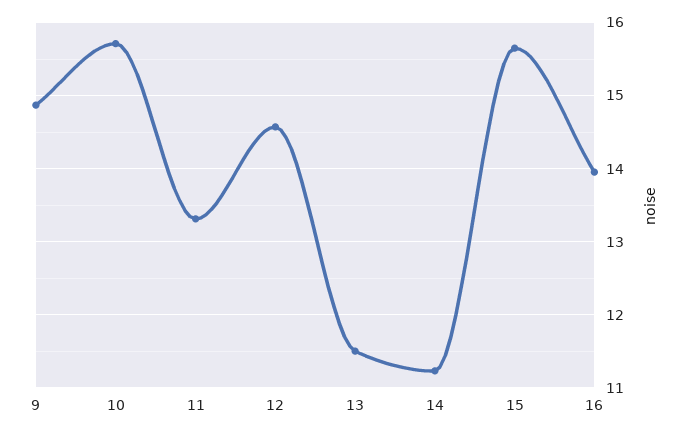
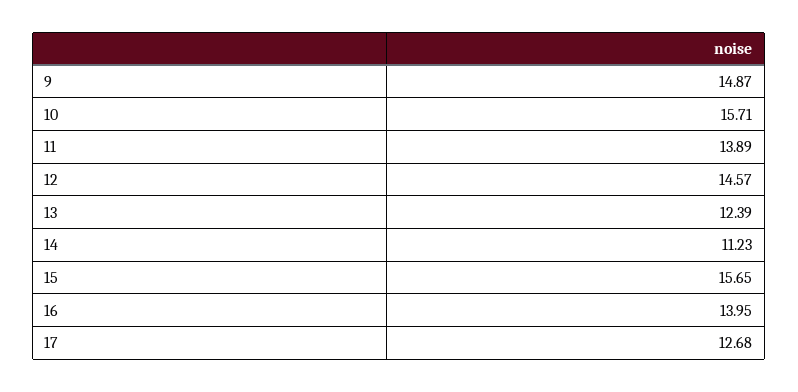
  {
    "9": 14.87,
    "10": 15.71,
-   "11": 13.3,
+   "11": 13.89,
    "12": 14.57,
-   "13": 11.5,
+   "13": 12.39,
    "14": 11.23,
    "15": 15.65,
-   "16": 13.95
+   "16": 13.95,
+   "17": 12.68
  }

